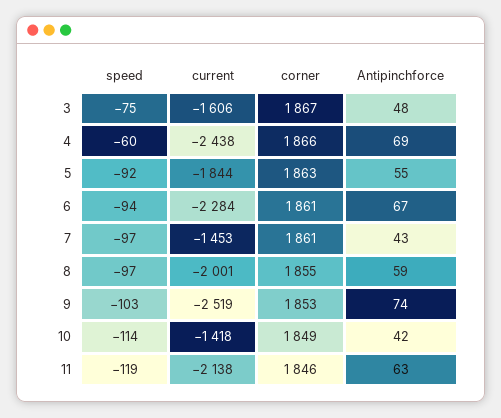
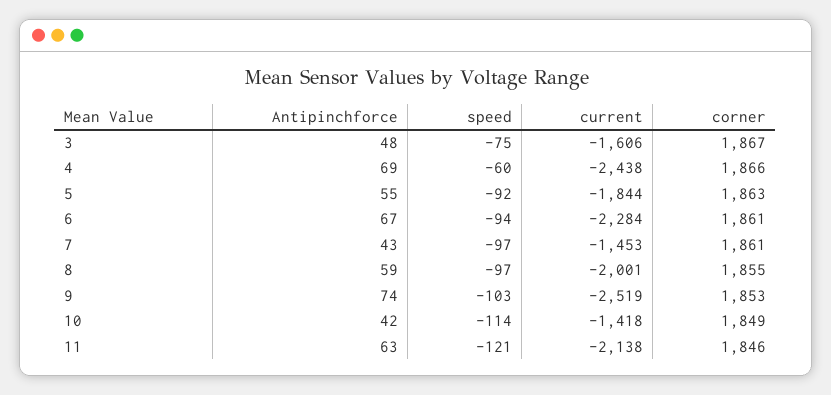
  {
    "speed": {
      "3": -75,
      "4": -60,
      "5": -92,
      "6": -94,
      "7": -97,
      "8": -97,
      "9": -103,
      "10": -114,
-     "11": -119
+     "11": -121
    },
    "current": {
      "3": -1606,
      "4": -2438,
      "5": -1844,
      "6": -2284,
      "7": -1453,
      "8": -2001,
      "9": -2519,
      "10": -1418,
      "11": -2138
    },
    "corner": {
      "3": 1867,
      "4": 1866,
      "5": 1863,
      "6": 1861,
      "7": 1861,
      "8": 1855,
      "9": 1853,
      "10": 1849,
      "11": 1846
    },
    "Antipinchforce": {
      "3": 48,
      "4": 69,
      "5": 55,
      "6": 67,
      "7": 43,
      "8": 59,
      "9": 74,
      "10": 42,
      "11": 63
    }
  }

